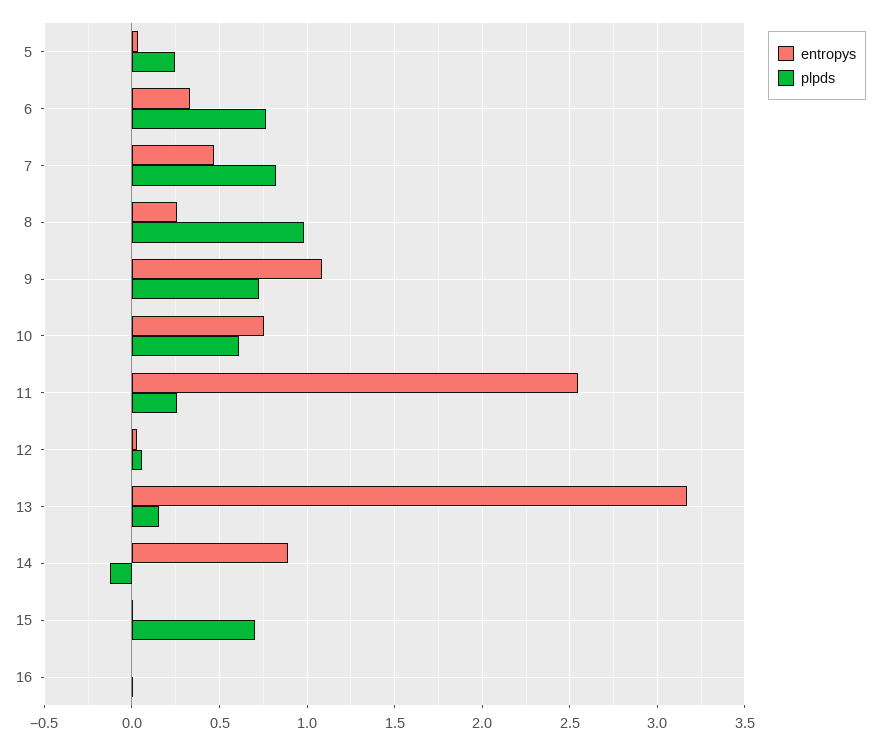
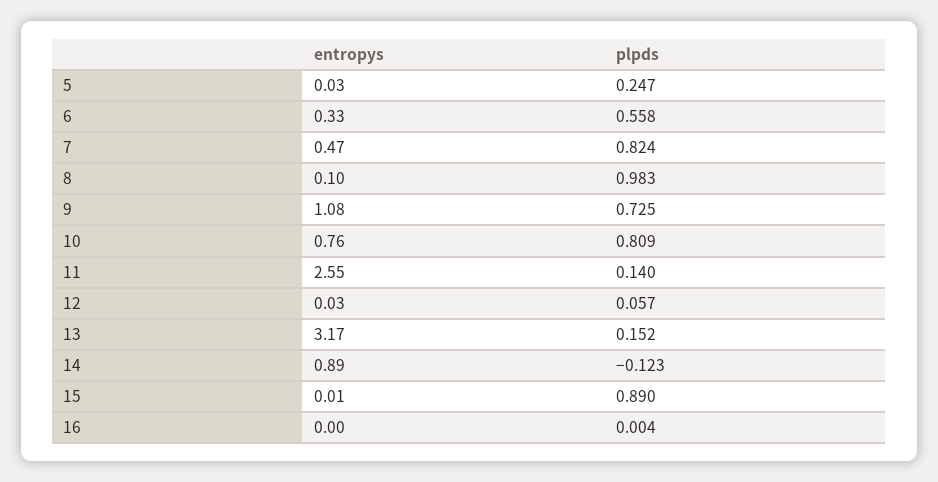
  {
    "entropys": {
      "5": 0.03,
      "6": 0.33,
      "7": 0.47,
-     "8": 0.25,
+     "8": 0.1,
      "9": 1.08,
      "10": 0.76,
      "11": 2.55,
      "12": 0.03,
      "13": 3.17,
      "14": 0.89,
      "15": 0.01,
      "16": 0
    },
    "plpds": {
      "5": 0.247,
-     "6": 0.75,
+     "6": 0.558,
      "7": 0.824,
      "8": 0.983,
      "9": 0.725,
-     "10": 0.6,
+     "10": 0.809,
-     "11": 0.25,
+     "11": 0.14,
      "12": 0.057,
      "13": 0.152,
      "14": -0.123,
-     "15": 0.7,
+     "15": 0.89,
      "16": 0.004
    }
  }

